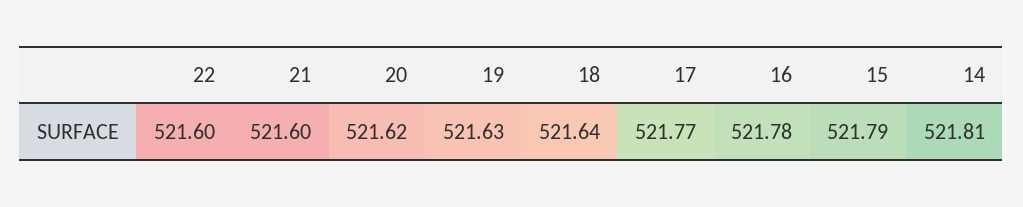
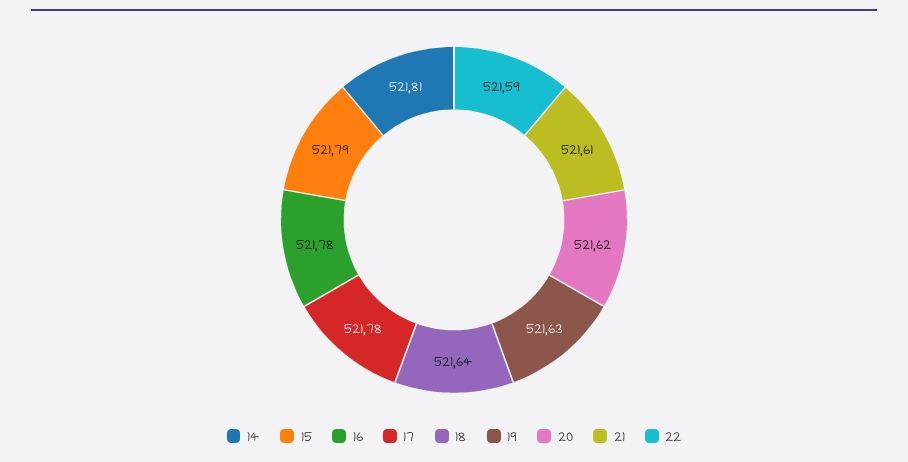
  {
-   "22": 521.6,
+   "22": 521.59,
-   "21": 521.6,
+   "21": 521.61,
    "20": 521.62,
    "19": 521.63,
    "18": 521.64,
-   "17": 521.77,
+   "17": 521.78,
    "16": 521.78,
    "15": 521.79,
    "14": 521.81
  }

